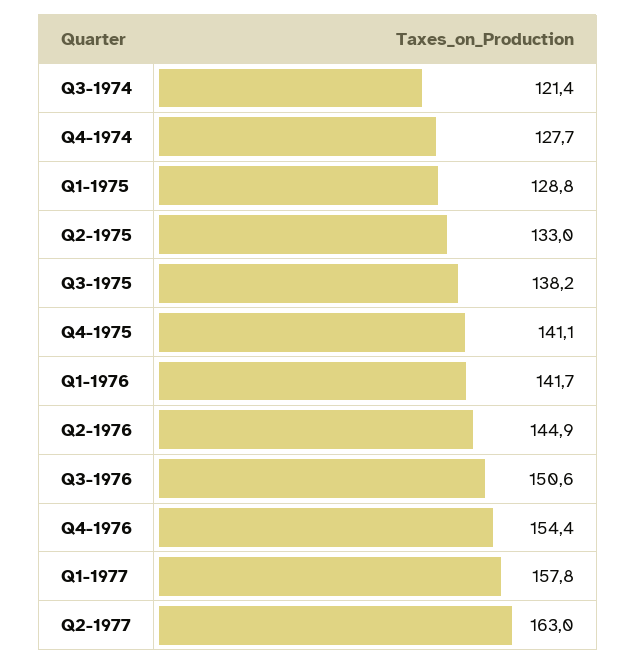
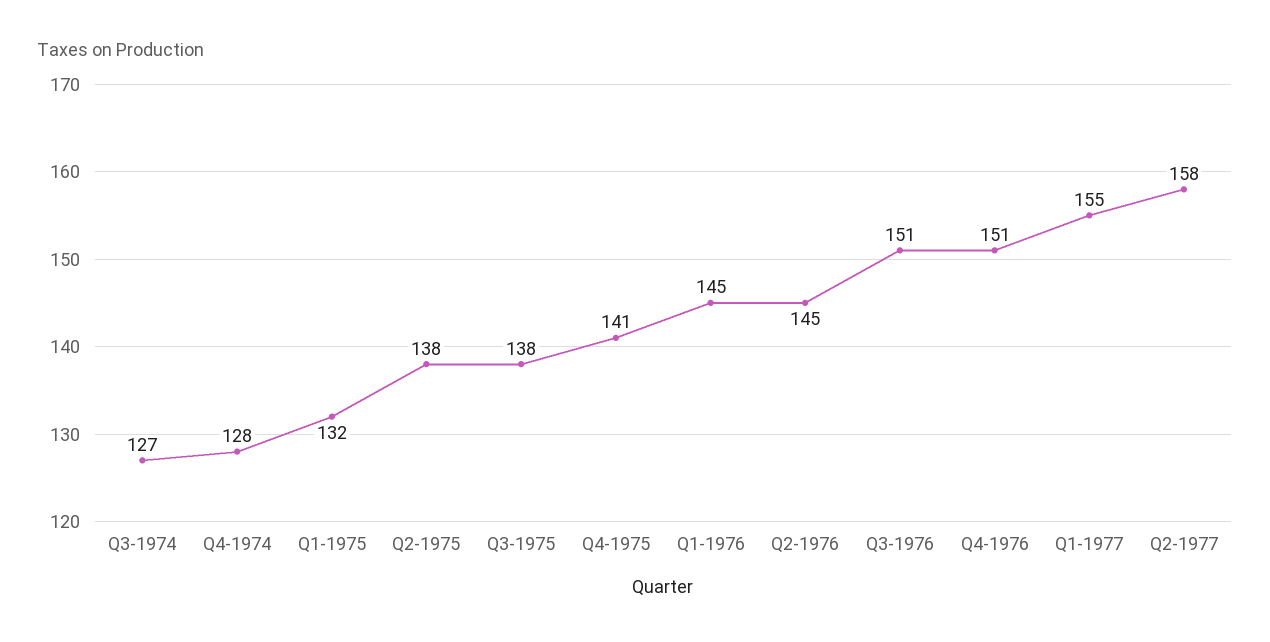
  {
-   "Q3-1974": 121.4,
+   "Q3-1974": 127,
    "Q4-1974": 127.7,
-   "Q1-1975": 128.8,
+   "Q1-1975": 132,
-   "Q2-1975": 133,
+   "Q2-1975": 138,
    "Q3-1975": 138.2,
    "Q4-1975": 141.1,
-   "Q1-1976": 141.7,
+   "Q1-1976": 145,
    "Q2-1976": 144.9,
    "Q3-1976": 150.6,
-   "Q4-1976": 154.4,
+   "Q4-1976": 151,
-   "Q1-1977": 157.8,
+   "Q1-1977": 155,
-   "Q2-1977": 163
+   "Q2-1977": 158
  }

